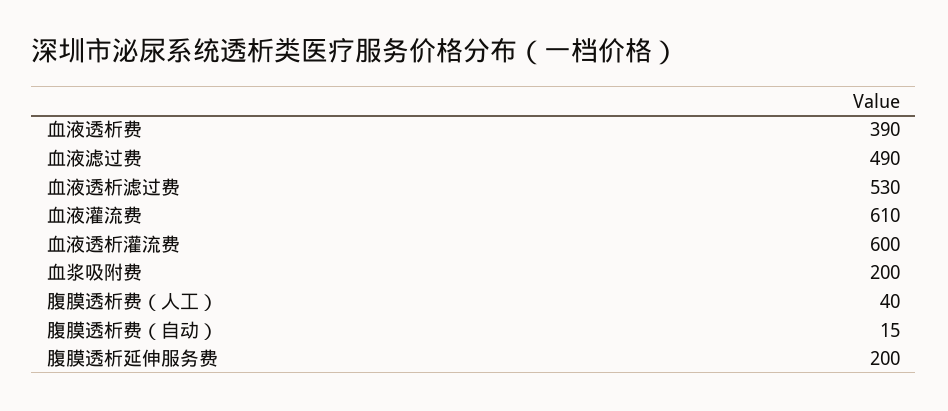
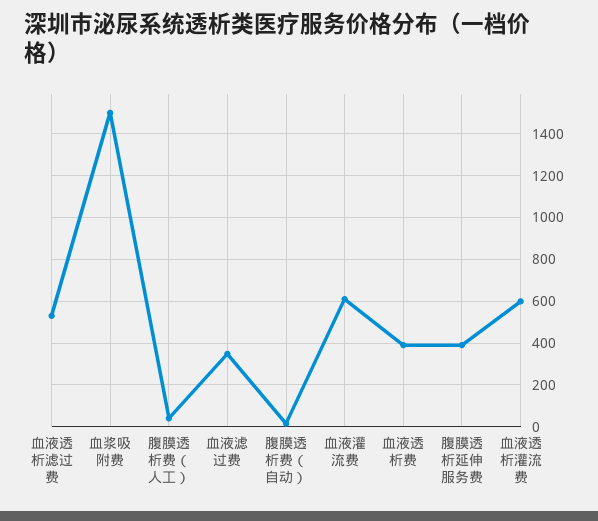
  {
    "血液透析费": 390,
-   "血液滤过费": 490,
+   "血液滤过费": 350,
    "血液透析滤过费": 530,
    "血液灌流费": 610,
    "血液透析灌流费": 600,
-   "血浆吸附费": 200,
+   "血浆吸附费": 1500,
    "腹膜透析费（人工）": 40,
    "腹膜透析费（自动）": 15,
-   "腹膜透析延伸服务费": 200
+   "腹膜透析延伸服务费": 400
  }

